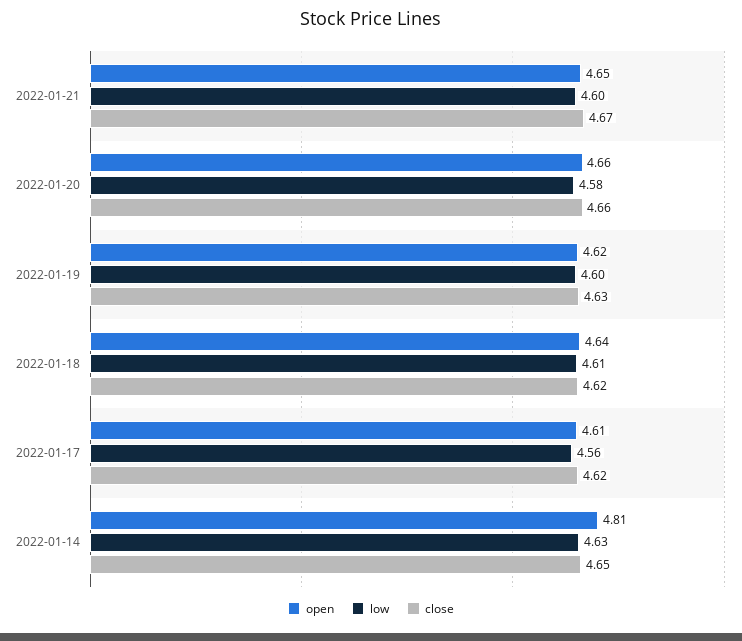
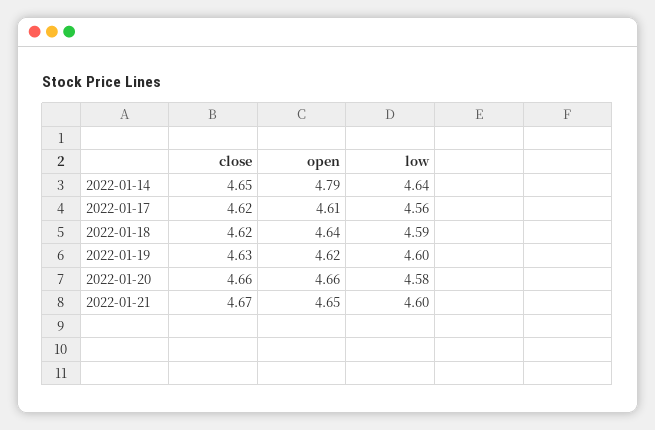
  {
    "open": {
      "2022-01-21": 4.65,
      "2022-01-20": 4.66,
      "2022-01-19": 4.62,
      "2022-01-18": 4.64,
      "2022-01-17": 4.61,
-     "2022-01-14": 4.81
+     "2022-01-14": 4.79
    },
    "low": {
      "2022-01-21": 4.6,
      "2022-01-20": 4.58,
      "2022-01-19": 4.6,
-     "2022-01-18": 4.61,
+     "2022-01-18": 4.59,
      "2022-01-17": 4.56,
-     "2022-01-14": 4.63
+     "2022-01-14": 4.64
    },
    "close": {
      "2022-01-21": 4.67,
      "2022-01-20": 4.66,
      "2022-01-19": 4.63,
      "2022-01-18": 4.62,
      "2022-01-17": 4.62,
      "2022-01-14": 4.65
    }
  }

